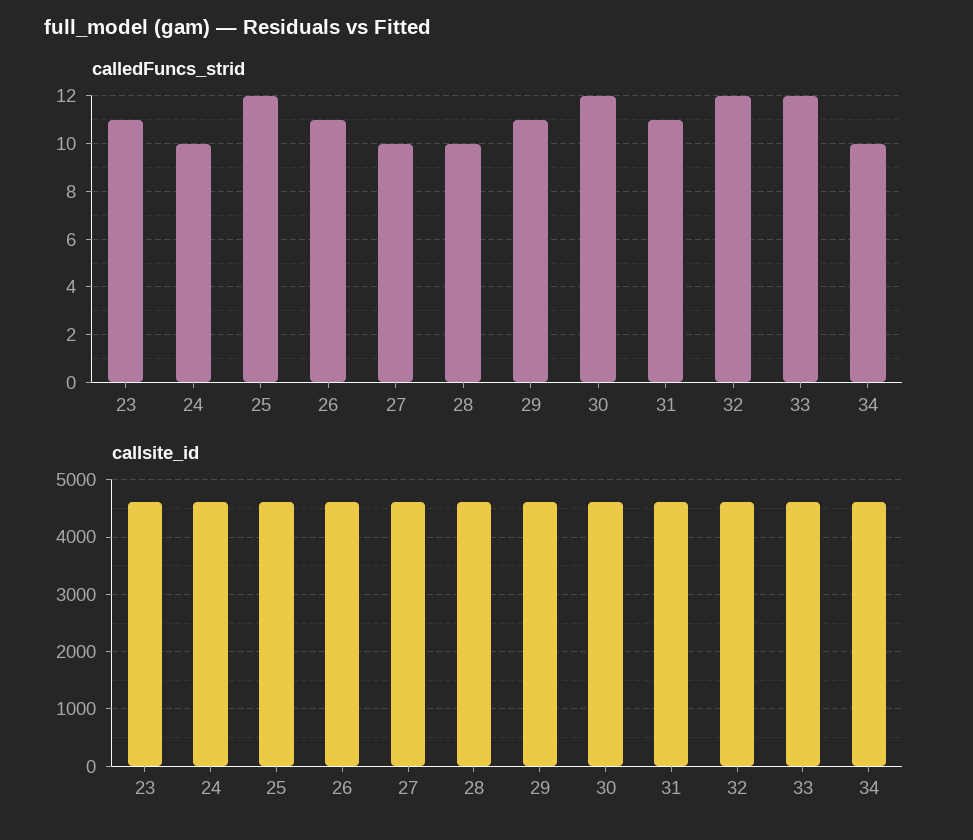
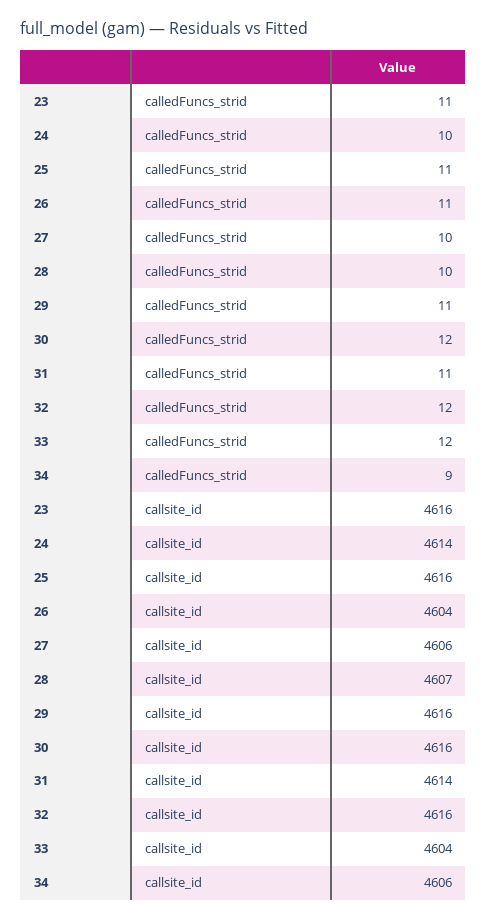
  {
    "calledFuncs_strid": {
      "23": 11,
      "24": 10,
-     "25": 12,
+     "25": 11,
      "26": 11,
      "27": 10,
      "28": 10,
      "29": 11,
      "30": 12,
      "31": 11,
      "32": 12,
      "33": 12,
-     "34": 10
+     "34": 9
    },
    "callsite_id": {
      "23": 4616,
      "24": 4614,
      "25": 4616,
      "26": 4604,
      "27": 4606,
      "28": 4607,
      "29": 4616,
      "30": 4616,
      "31": 4614,
      "32": 4616,
      "33": 4604,
      "34": 4606
    }
  }

